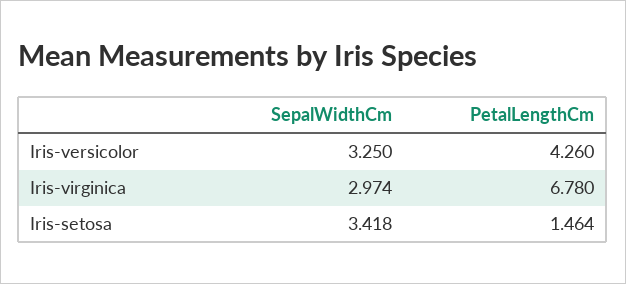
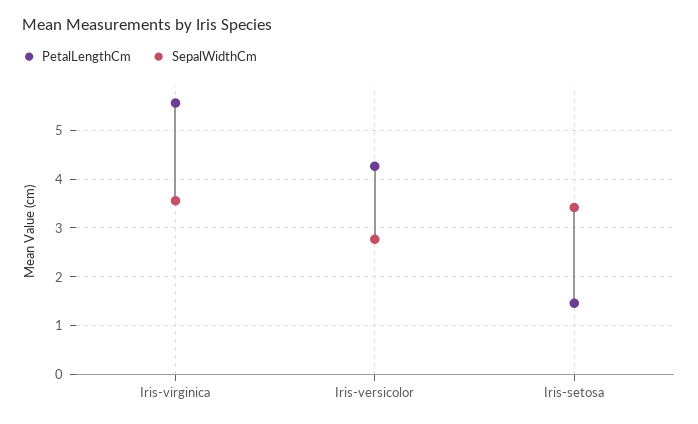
  {
    "SepalWidthCm": {
-     "Iris-versicolor": 3.25,
+     "Iris-versicolor": 2.8,
-     "Iris-virginica": 2.974,
+     "Iris-virginica": 3.6,
      "Iris-setosa": 3.418
    },
    "PetalLengthCm": {
      "Iris-versicolor": 4.26,
-     "Iris-virginica": 6.78,
+     "Iris-virginica": 5.6,
      "Iris-setosa": 1.464
    }
  }

